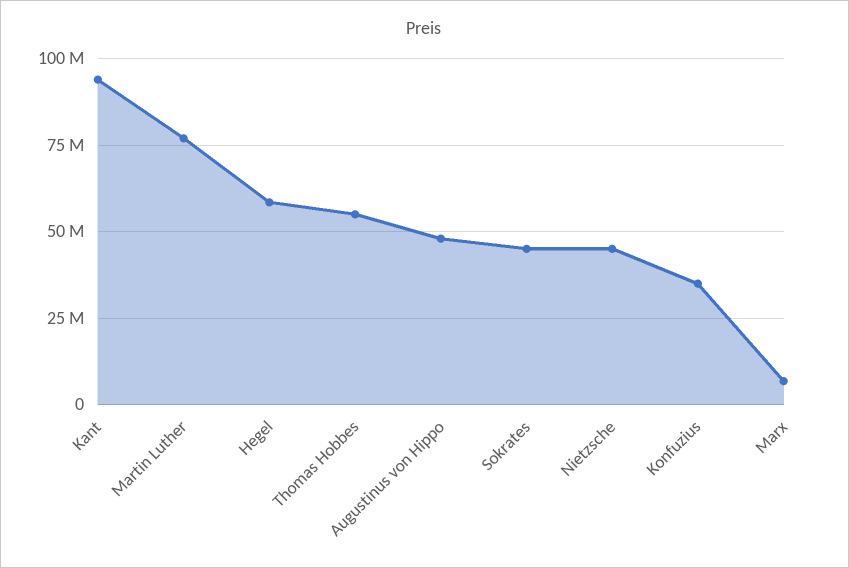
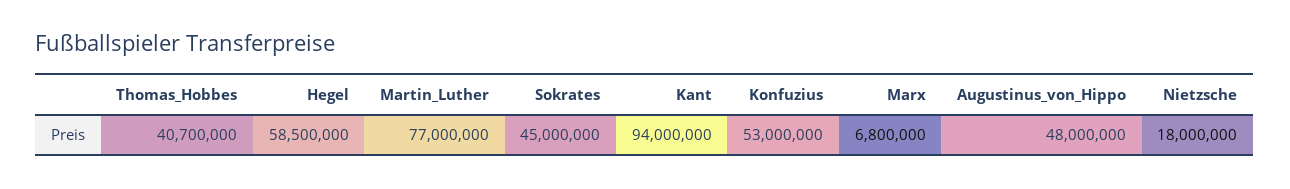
  {
    "Kant": 94000000,
    "Martin Luther": 77000000,
    "Hegel": 58500000,
-   "Thomas Hobbes": 55000000,
+   "Thomas Hobbes": 40700000,
    "Augustinus von Hippo": 48000000,
    "Sokrates": 45000000,
-   "Nietzsche": 45000000,
+   "Nietzsche": 18000000,
-   "Konfuzius": 35000000,
+   "Konfuzius": 53000000,
    "Marx": 6800000
  }

